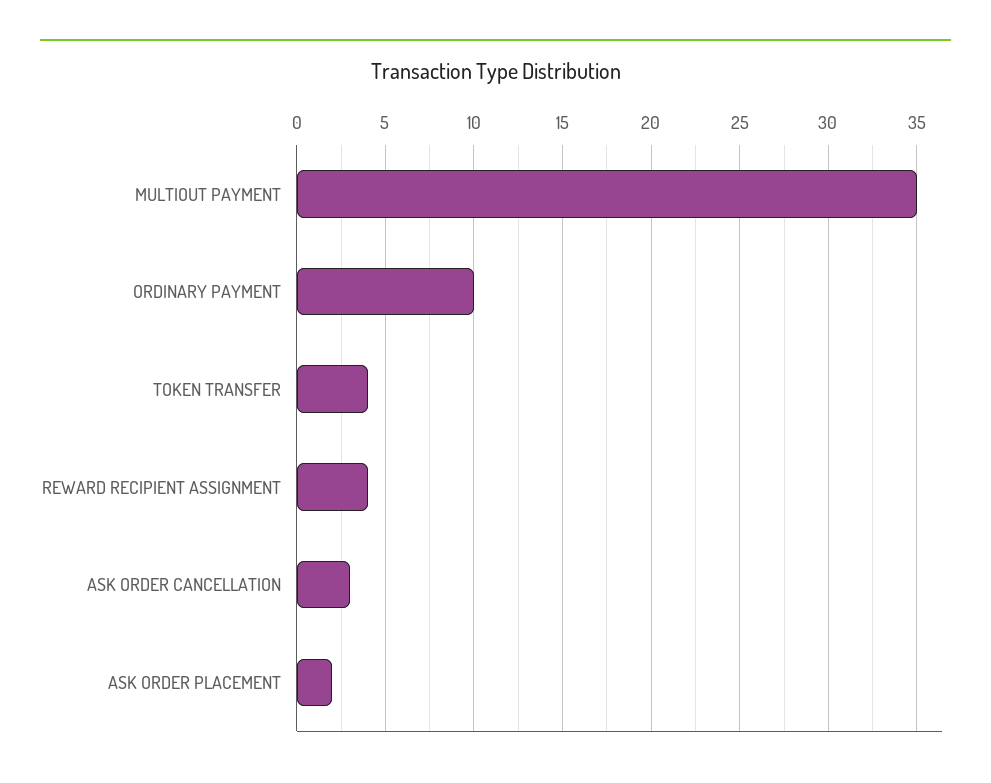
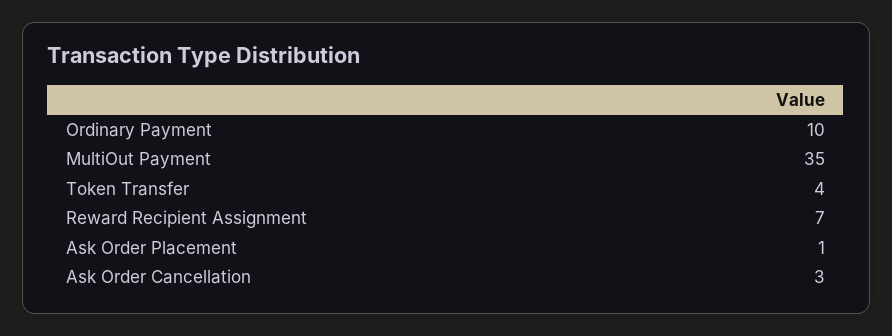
  {
    "MULTIOUT PAYMENT": 35,
    "ORDINARY PAYMENT": 10,
    "TOKEN TRANSFER": 4,
-   "REWARD RECIPIENT ASSIGNMENT": 4,
+   "REWARD RECIPIENT ASSIGNMENT": 7,
    "ASK ORDER CANCELLATION": 3,
-   "ASK ORDER PLACEMENT": 2
+   "ASK ORDER PLACEMENT": 1
  }

